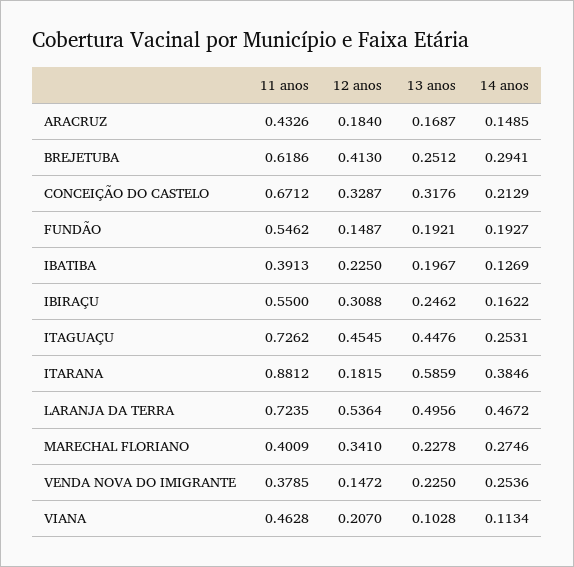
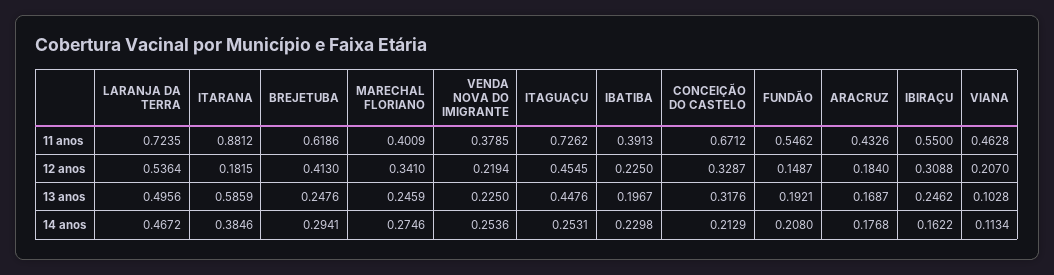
  {
    "11 anos": {
      "ARACRUZ": 0.4326,
      "BREJETUBA": 0.6186,
      "CONCEIÇÃO DO CASTELO": 0.6712,
      "FUNDÃO": 0.5462,
      "IBATIBA": 0.3913,
      "IBIRAÇU": 0.55,
      "ITAGUAÇU": 0.7262,
      "ITARANA": 0.8812,
      "LARANJA DA TERRA": 0.7235,
      "MARECHAL FLORIANO": 0.4009,
      "VENDA NOVA DO IMIGRANTE": 0.3785,
      "VIANA": 0.4628
    },
    "12 anos": {
      "ARACRUZ": 0.184,
      "BREJETUBA": 0.413,
      "CONCEIÇÃO DO CASTELO": 0.3287,
      "FUNDÃO": 0.1487,
      "IBATIBA": 0.225,
      "IBIRAÇU": 0.3088,
      "ITAGUAÇU": 0.4545,
      "ITARANA": 0.1815,
      "LARANJA DA TERRA": 0.5364,
      "MARECHAL FLORIANO": 0.341,
-     "VENDA NOVA DO IMIGRANTE": 0.1472,
+     "VENDA NOVA DO IMIGRANTE": 0.2194,
      "VIANA": 0.207
    },
    "13 anos": {
      "ARACRUZ": 0.1687,
-     "BREJETUBA": 0.2512,
+     "BREJETUBA": 0.2476,
      "CONCEIÇÃO DO CASTELO": 0.3176,
      "FUNDÃO": 0.1921,
      "IBATIBA": 0.1967,
      "IBIRAÇU": 0.2462,
      "ITAGUAÇU": 0.4476,
      "ITARANA": 0.5859,
      "LARANJA DA TERRA": 0.4956,
-     "MARECHAL FLORIANO": 0.2278,
+     "MARECHAL FLORIANO": 0.2459,
      "VENDA NOVA DO IMIGRANTE": 0.225,
      "VIANA": 0.1028
    },
    "14 anos": {
-     "ARACRUZ": 0.1485,
+     "ARACRUZ": 0.1768,
      "BREJETUBA": 0.2941,
      "CONCEIÇÃO DO CASTELO": 0.2129,
-     "FUNDÃO": 0.1927,
+     "FUNDÃO": 0.208,
-     "IBATIBA": 0.1269,
+     "IBATIBA": 0.2298,
      "IBIRAÇU": 0.1622,
      "ITAGUAÇU": 0.2531,
      "ITARANA": 0.3846,
      "LARANJA DA TERRA": 0.4672,
      "MARECHAL FLORIANO": 0.2746,
      "VENDA NOVA DO IMIGRANTE": 0.2536,
      "VIANA": 0.1134
    }
  }

